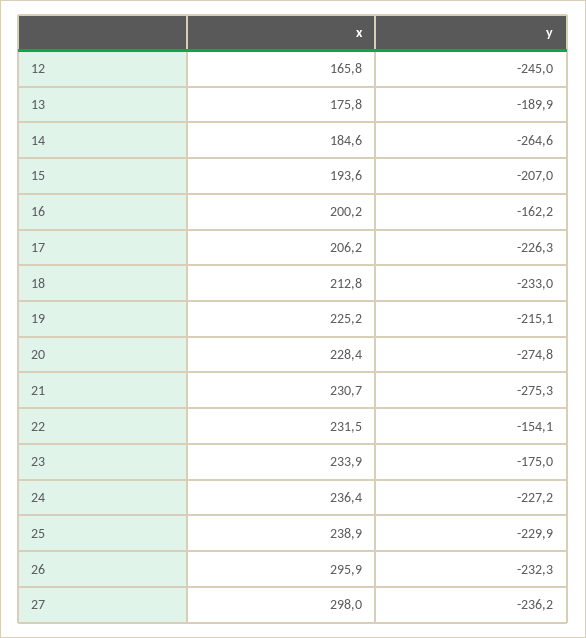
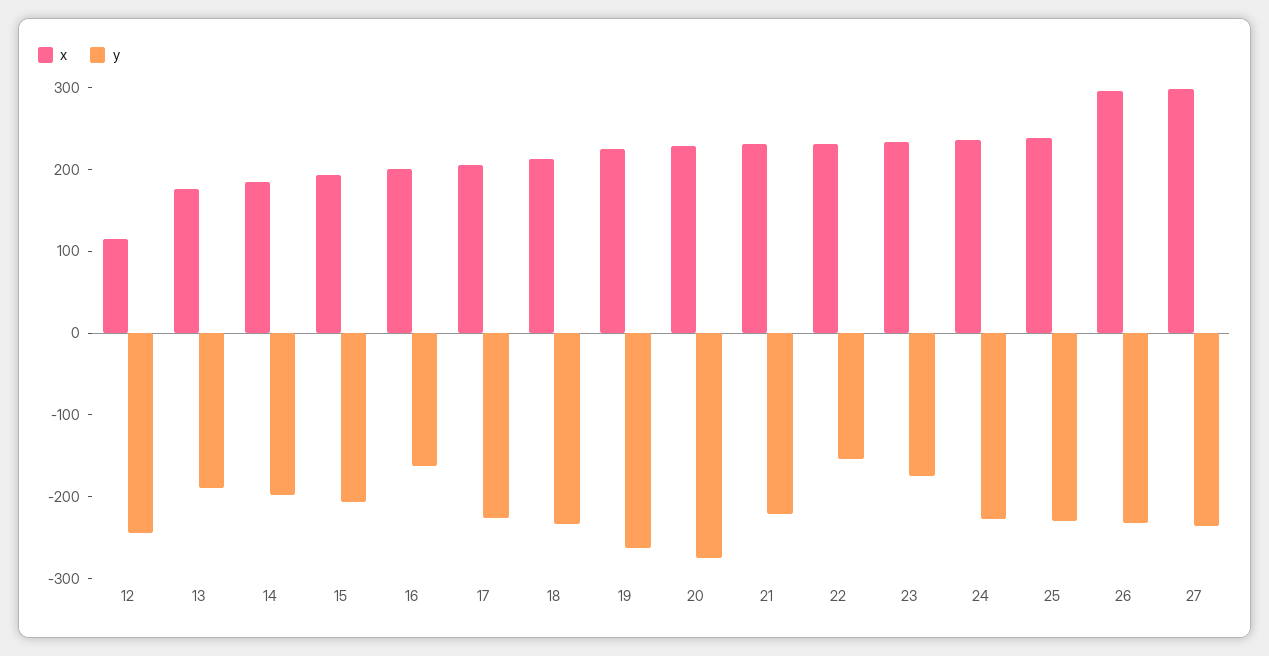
  {
    "x": {
-     "12": 165.8,
+     "12": 120,
      "13": 175.8,
      "14": 184.6,
      "15": 193.6,
      "16": 200.2,
      "17": 206.2,
      "18": 212.8,
      "19": 225.2,
      "20": 228.4,
      "21": 230.7,
      "22": 231.5,
      "23": 233.9,
      "24": 236.4,
      "25": 238.9,
      "26": 295.9,
      "27": 298
    },
    "y": {
      "12": -245,
      "13": -189.9,
-     "14": -264.6,
+     "14": -200,
      "15": -207,
      "16": -162.2,
      "17": -226.3,
      "18": -233,
-     "19": -215.1,
+     "19": -260,
      "20": -274.8,
-     "21": -275.3,
+     "21": -220,
      "22": -154.1,
      "23": -175,
      "24": -227.2,
      "25": -229.9,
      "26": -232.3,
      "27": -236.2
    }
  }

